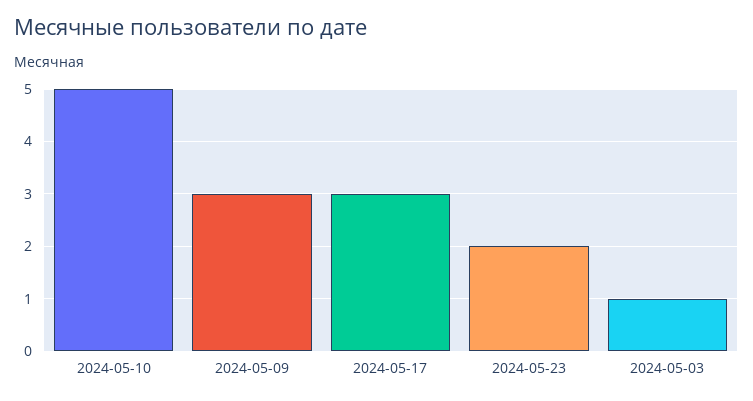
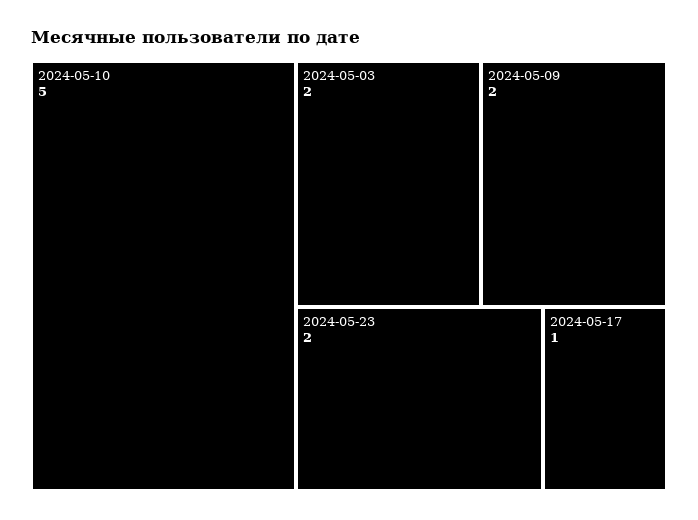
  {
    "2024-05-10": 5,
-   "2024-05-09": 3,
+   "2024-05-09": 2,
-   "2024-05-17": 3,
+   "2024-05-17": 1,
    "2024-05-23": 2,
-   "2024-05-03": 1
+   "2024-05-03": 2
  }

